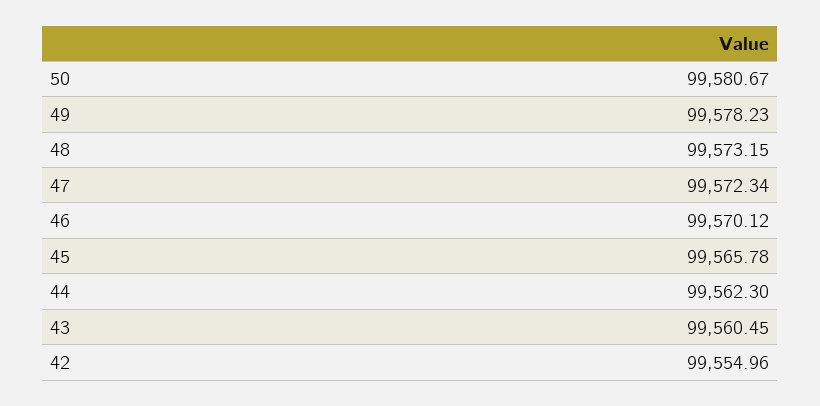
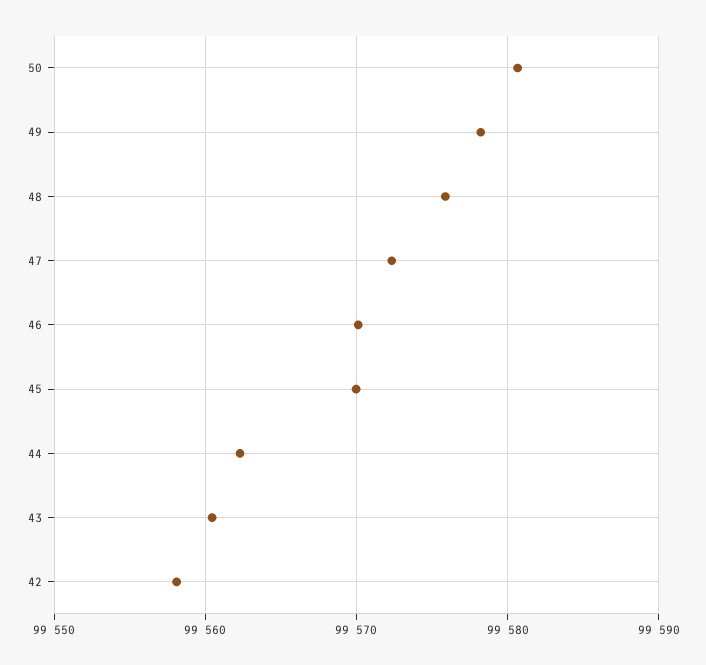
  {
    "50": 99580.67,
    "49": 99578.23,
-   "48": 99573.15,
+   "48": 99576,
    "47": 99572.34,
    "46": 99570.12,
-   "45": 99565.78,
+   "45": 99570,
    "44": 99562.3,
    "43": 99560.45,
-   "42": 99554.96
+   "42": 99558
  }

